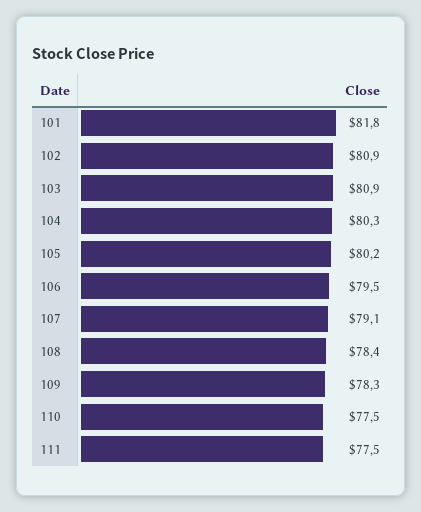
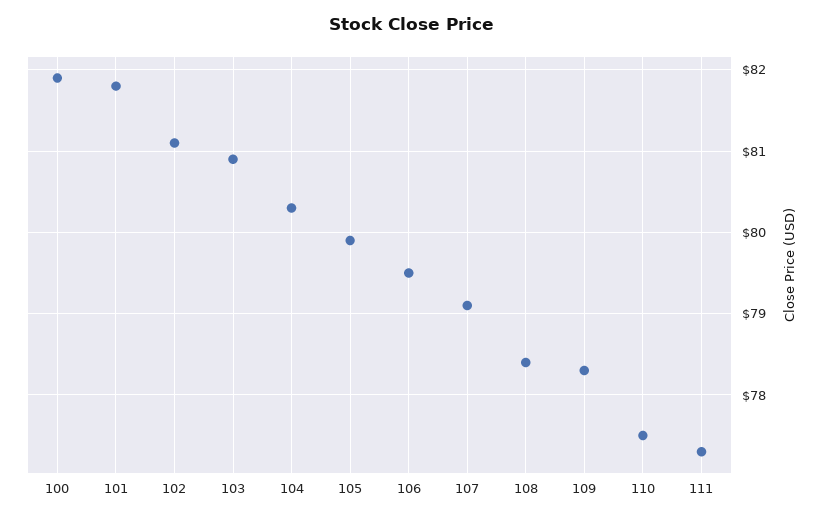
  {
    "101": 81.8,
-   "102": 80.9,
+   "102": 81.1,
    "103": 80.9,
    "104": 80.3,
-   "105": 80.2,
+   "105": 79.9,
    "106": 79.5,
    "107": 79.1,
    "108": 78.4,
    "109": 78.3,
    "110": 77.5,
-   "111": 77.5
+   "111": 77.3,
+   "100": 81.9
  }

